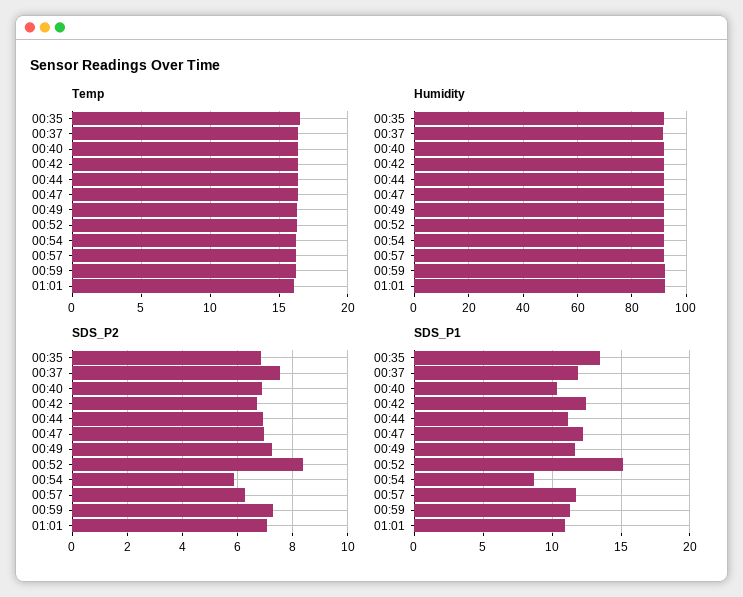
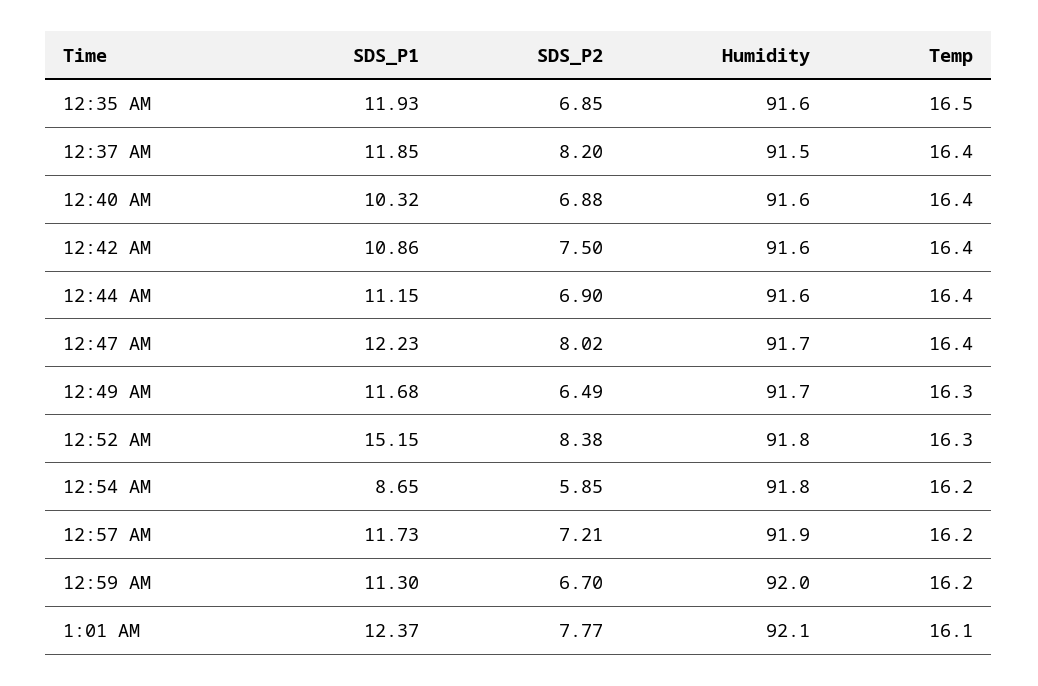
  {
    "Temp": {
      "00:35": 16.5,
      "00:37": 16.4,
      "00:40": 16.4,
      "00:42": 16.4,
      "00:44": 16.4,
      "00:47": 16.4,
      "00:49": 16.3,
      "00:52": 16.3,
      "00:54": 16.2,
      "00:57": 16.2,
      "00:59": 16.2,
      "01:01": 16.1
    },
    "Humidity": {
      "00:35": 91.6,
      "00:37": 91.5,
      "00:40": 91.6,
      "00:42": 91.6,
      "00:44": 91.6,
      "00:47": 91.7,
      "00:49": 91.7,
      "00:52": 91.8,
      "00:54": 91.8,
      "00:57": 91.9,
      "00:59": 92,
      "01:01": 92.1
    },
    "SDS_P2": {
      "00:35": 6.85,
-     "00:37": 7.5,
+     "00:37": 8.2,
      "00:40": 6.88,
-     "00:42": 6.75,
+     "00:42": 7.5,
      "00:44": 6.9,
-     "00:47": 7,
+     "00:47": 8.02,
-     "00:49": 7.25,
+     "00:49": 6.49,
      "00:52": 8.38,
      "00:54": 5.85,
-     "00:57": 6.25,
+     "00:57": 7.21,
-     "00:59": 7.25,
+     "00:59": 6.7,
-     "01:01": 7
+     "01:01": 7.77
    },
    "SDS_P1": {
-     "00:35": 13.5,
+     "00:35": 11.93,
      "00:37": 11.85,
      "00:40": 10.32,
-     "00:42": 12.5,
+     "00:42": 10.86,
      "00:44": 11.15,
      "00:47": 12.23,
      "00:49": 11.68,
      "00:52": 15.15,
      "00:54": 8.65,
      "00:57": 11.73,
      "00:59": 11.3,
-     "01:01": 11
+     "01:01": 12.37
    }
  }

